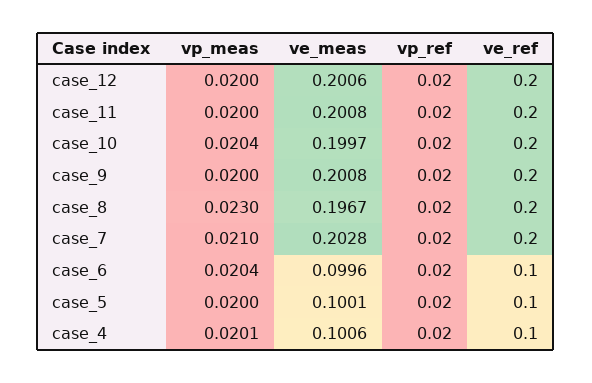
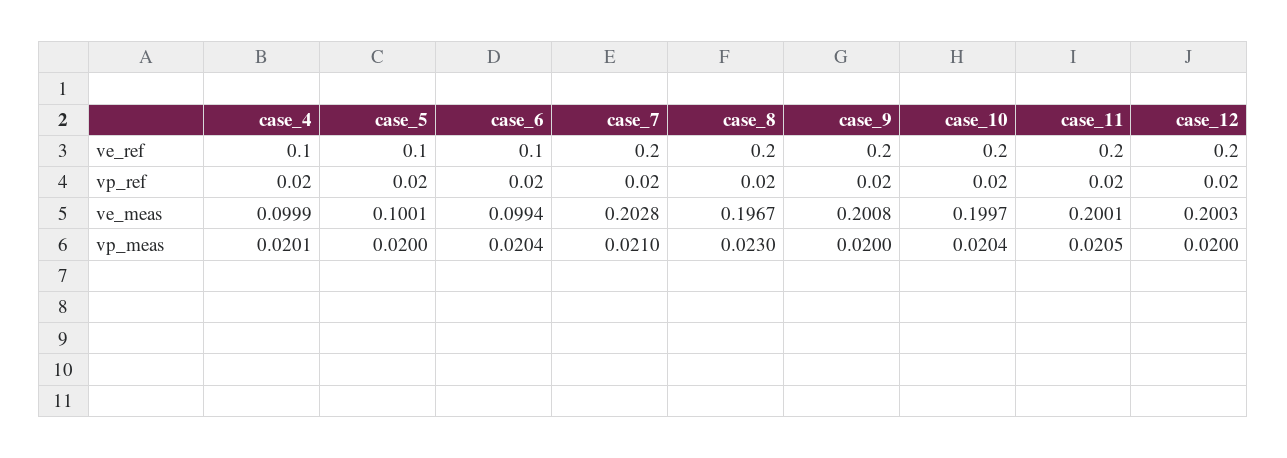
  {
    "vp_meas": {
      "case_12": 0.02,
-     "case_11": 0.02,
+     "case_11": 0.0205,
      "case_10": 0.0204,
      "case_9": 0.02,
      "case_8": 0.023,
      "case_7": 0.021,
      "case_6": 0.0204,
      "case_5": 0.02,
      "case_4": 0.0201
    },
    "ve_meas": {
-     "case_12": 0.2006,
+     "case_12": 0.2003,
-     "case_11": 0.2008,
+     "case_11": 0.2001,
      "case_10": 0.1997,
      "case_9": 0.2008,
      "case_8": 0.1967,
      "case_7": 0.2028,
-     "case_6": 0.0996,
+     "case_6": 0.0994,
      "case_5": 0.1001,
-     "case_4": 0.1006
+     "case_4": 0.0999
    },
    "vp_ref": {
      "case_12": 0.02,
      "case_11": 0.02,
      "case_10": 0.02,
      "case_9": 0.02,
      "case_8": 0.02,
      "case_7": 0.02,
      "case_6": 0.02,
      "case_5": 0.02,
      "case_4": 0.02
    },
    "ve_ref": {
      "case_12": 0.2,
      "case_11": 0.2,
      "case_10": 0.2,
      "case_9": 0.2,
      "case_8": 0.2,
      "case_7": 0.2,
      "case_6": 0.1,
      "case_5": 0.1,
      "case_4": 0.1
    }
  }

